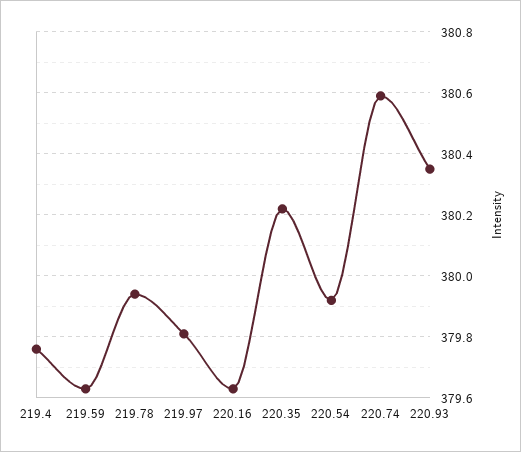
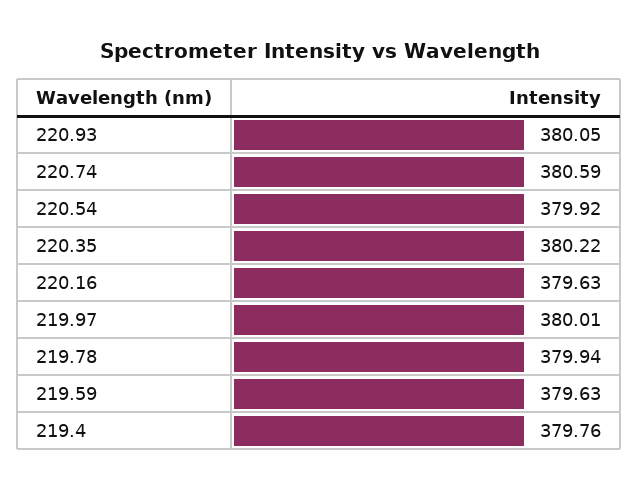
  {
    "219.4": 379.76,
    "219.59": 379.63,
    "219.78": 379.94,
-   "219.97": 379.8,
+   "219.97": 380.01,
    "220.16": 379.63,
    "220.35": 380.22,
    "220.54": 379.92,
    "220.74": 380.59,
-   "220.93": 380.35
+   "220.93": 380.05
  }

